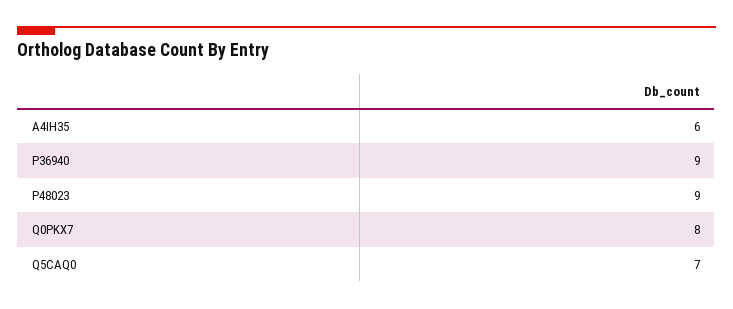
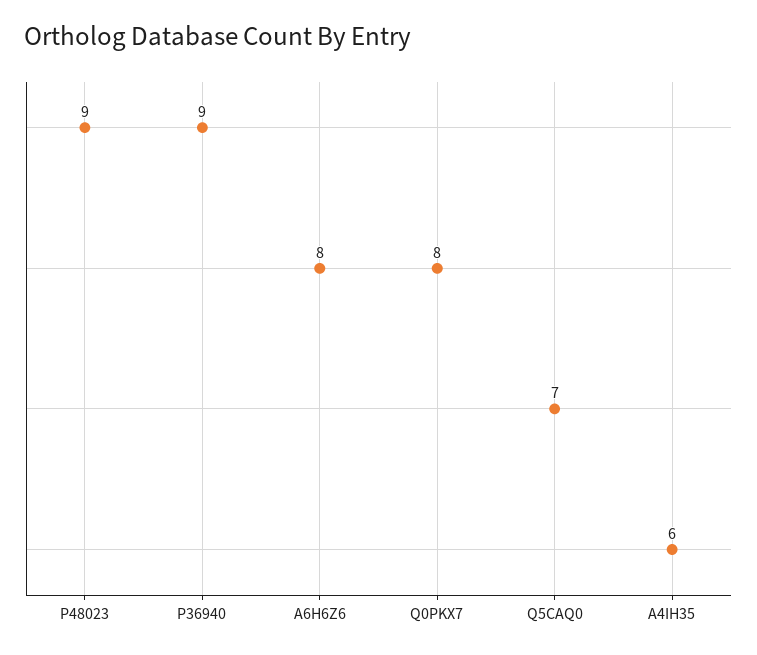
  {
    "A4IH35": 6,
    "P36940": 9,
    "P48023": 9,
    "Q0PKX7": 8,
-   "Q5CAQ0": 7
+   "Q5CAQ0": 7,
+   "A6H6Z6": 8
  }

